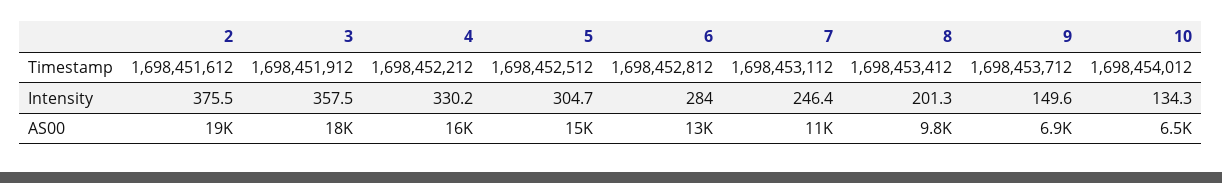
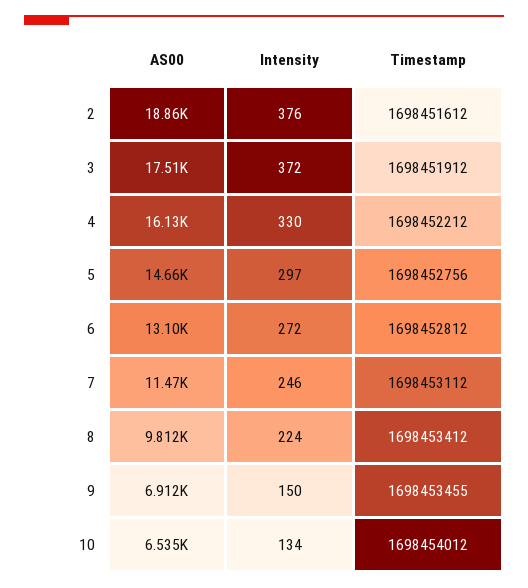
  {
    "2": {
      "Timestamp": 1698451612,
      "Intensity": 375.5,
      "AS00": 18860
    },
    "3": {
      "Timestamp": 1698451912,
-     "Intensity": 357.5,
+     "Intensity": 372,
      "AS00": 17510
    },
    "4": {
      "Timestamp": 1698452212,
      "Intensity": 330.2,
      "AS00": 16130
    },
    "5": {
-     "Timestamp": 1698452512,
+     "Timestamp": 1698452756,
-     "Intensity": 304.7,
+     "Intensity": 297,
      "AS00": 14660
    },
    "6": {
      "Timestamp": 1698452812,
-     "Intensity": 284,
+     "Intensity": 272,
      "AS00": 13100
    },
    "7": {
      "Timestamp": 1698453112,
      "Intensity": 246.4,
      "AS00": 11470
    },
    "8": {
      "Timestamp": 1698453412,
-     "Intensity": 201.3,
+     "Intensity": 224,
      "AS00": 9812
    },
    "9": {
-     "Timestamp": 1698453712,
+     "Timestamp": 1698453455,
      "Intensity": 149.6,
      "AS00": 6912
    },
    "10": {
      "Timestamp": 1698454012,
      "Intensity": 134.3,
      "AS00": 6535
    }
  }

